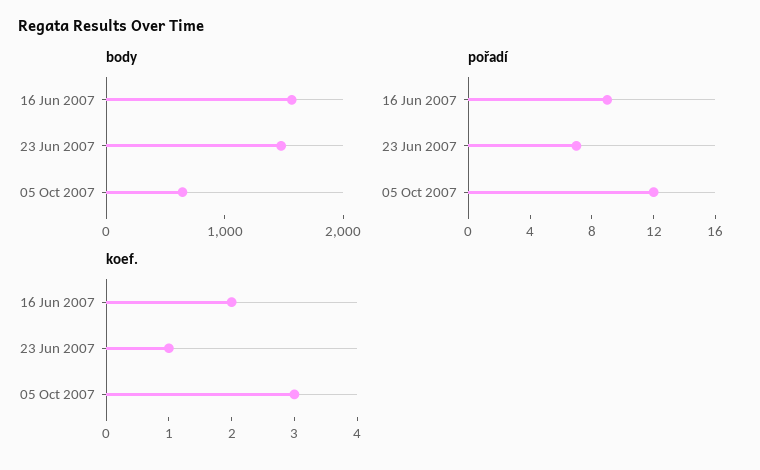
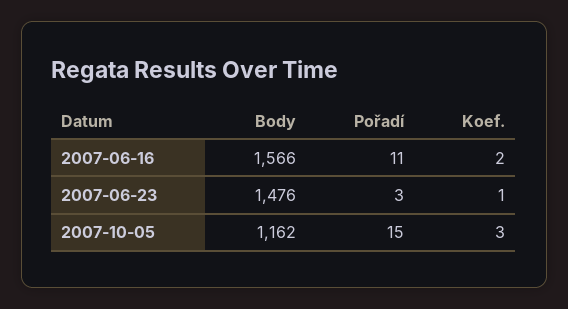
  {
    "body": {
      "16 Jun 2007": 1566,
      "23 Jun 2007": 1476,
-     "05 Oct 2007": 600
+     "05 Oct 2007": 1162
    },
    "pořadí": {
-     "16 Jun 2007": 9,
+     "16 Jun 2007": 11,
-     "23 Jun 2007": 7,
+     "23 Jun 2007": 3,
-     "05 Oct 2007": 12
+     "05 Oct 2007": 15
    },
    "koef.": {
      "16 Jun 2007": 2,
      "23 Jun 2007": 1,
      "05 Oct 2007": 3
    }
  }

